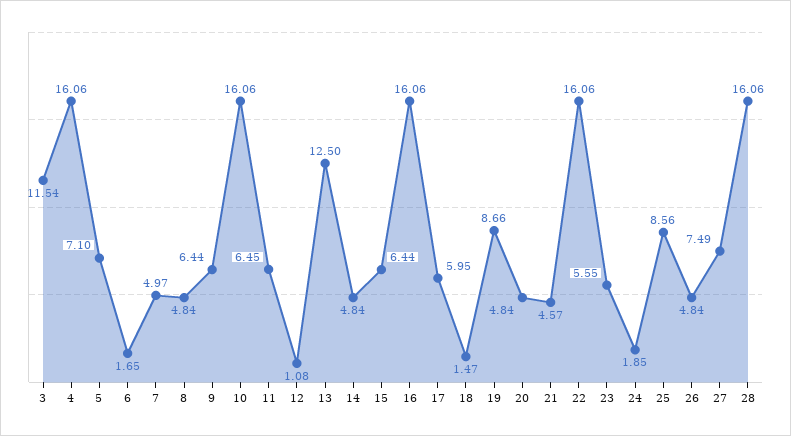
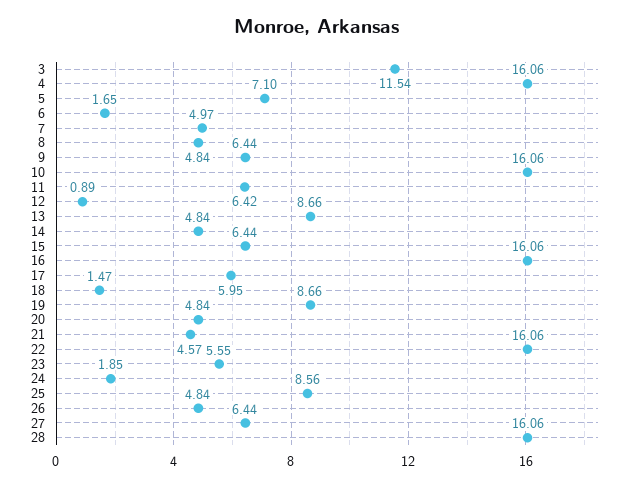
  {
    "3": 11.54,
    "4": 16.06,
    "5": 7.1,
    "6": 1.65,
    "7": 4.97,
    "8": 4.84,
    "9": 6.44,
    "10": 16.06,
-   "11": 6.45,
+   "11": 6.42,
-   "12": 1.08,
+   "12": 0.89,
-   "13": 12.5,
+   "13": 8.66,
    "14": 4.84,
    "15": 6.44,
    "16": 16.06,
    "17": 5.95,
    "18": 1.47,
    "19": 8.66,
    "20": 4.84,
    "21": 4.57,
    "22": 16.06,
    "23": 5.55,
    "24": 1.85,
    "25": 8.56,
    "26": 4.84,
-   "27": 7.49,
+   "27": 6.44,
    "28": 16.06
  }

